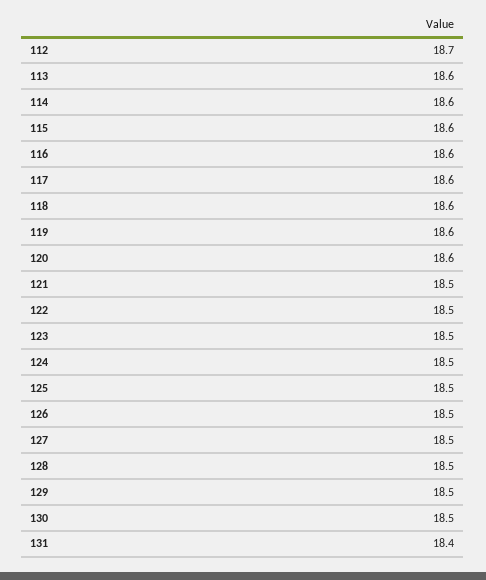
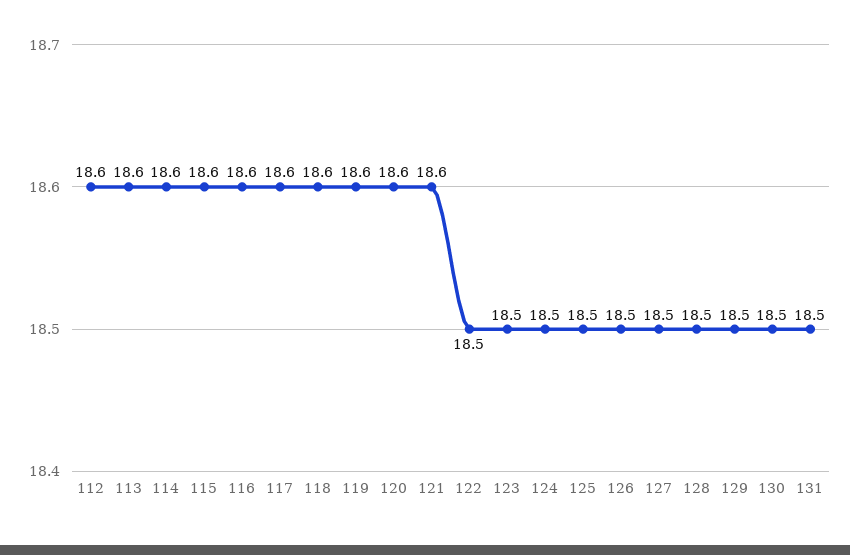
  {
-   "112": 18.7,
+   "112": 18.6,
    "113": 18.6,
    "114": 18.6,
    "115": 18.6,
    "116": 18.6,
    "117": 18.6,
    "118": 18.6,
    "119": 18.6,
    "120": 18.6,
-   "121": 18.5,
+   "121": 18.6,
    "122": 18.5,
    "123": 18.5,
    "124": 18.5,
    "125": 18.5,
    "126": 18.5,
    "127": 18.5,
    "128": 18.5,
    "129": 18.5,
    "130": 18.5,
-   "131": 18.4
+   "131": 18.5
  }

